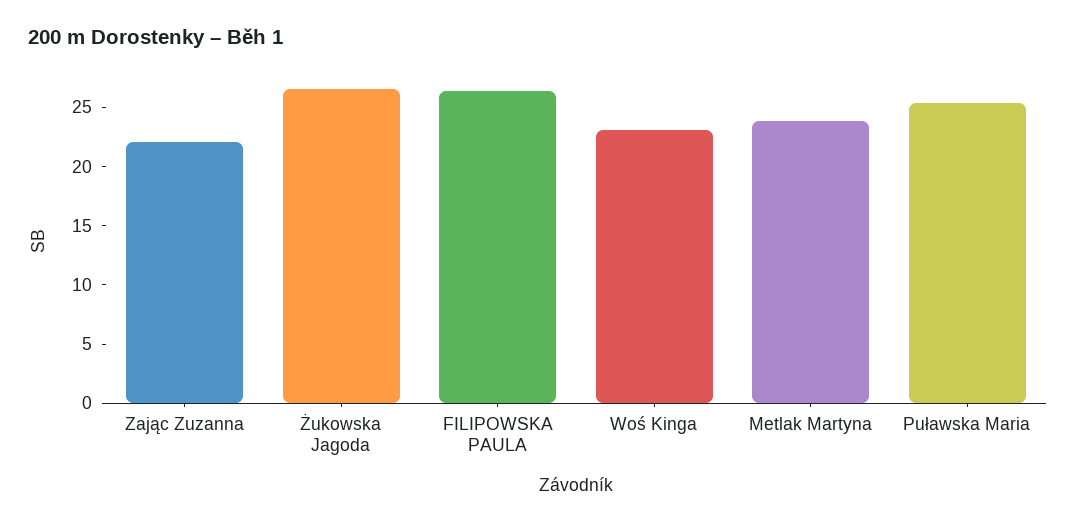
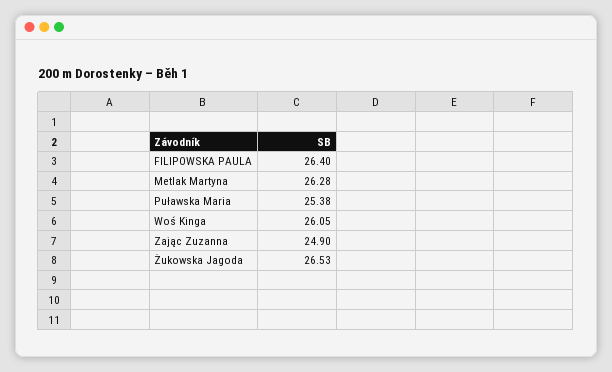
  {
-   "Zając Zuzanna": 22,
+   "Zając Zuzanna": 24.9,
    "Żukowska Jagoda": 26.53,
    "FILIPOWSKA PAULA": 26.4,
-   "Woś Kinga": 23,
+   "Woś Kinga": 26.05,
-   "Metlak Martyna": 24,
+   "Metlak Martyna": 26.28,
    "Puławska Maria": 25.38
  }

